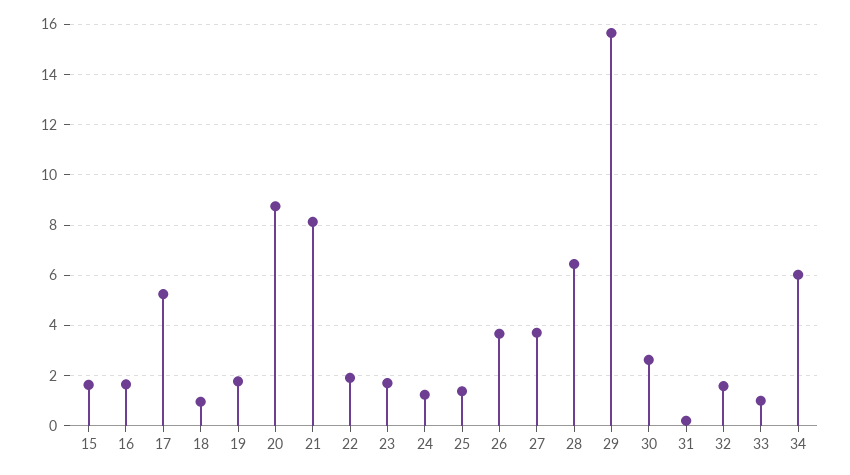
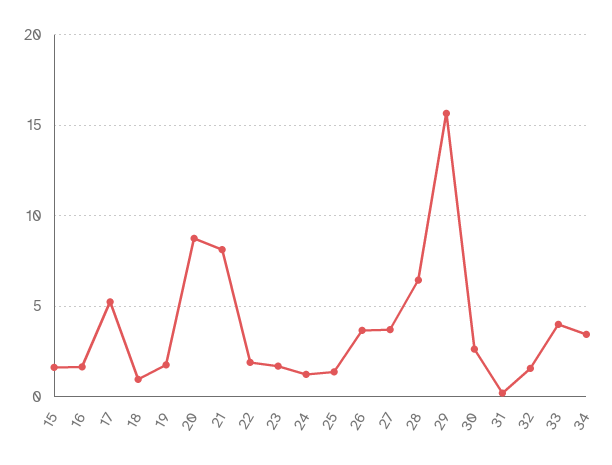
  {
    "15": 1.75,
    "16": 1.75,
    "17": 5.25,
    "18": 1,
    "19": 1.75,
    "20": 8.75,
    "21": 8.25,
    "22": 2,
    "23": 1.75,
    "24": 1.25,
    "25": 1.5,
    "26": 3.75,
    "27": 3.75,
    "28": 6.5,
    "29": 15.75,
    "30": 2.75,
    "31": 0.25,
    "32": 1.5,
-   "33": 1,
+   "33": 4,
-   "34": 6
+   "34": 3.5
  }

